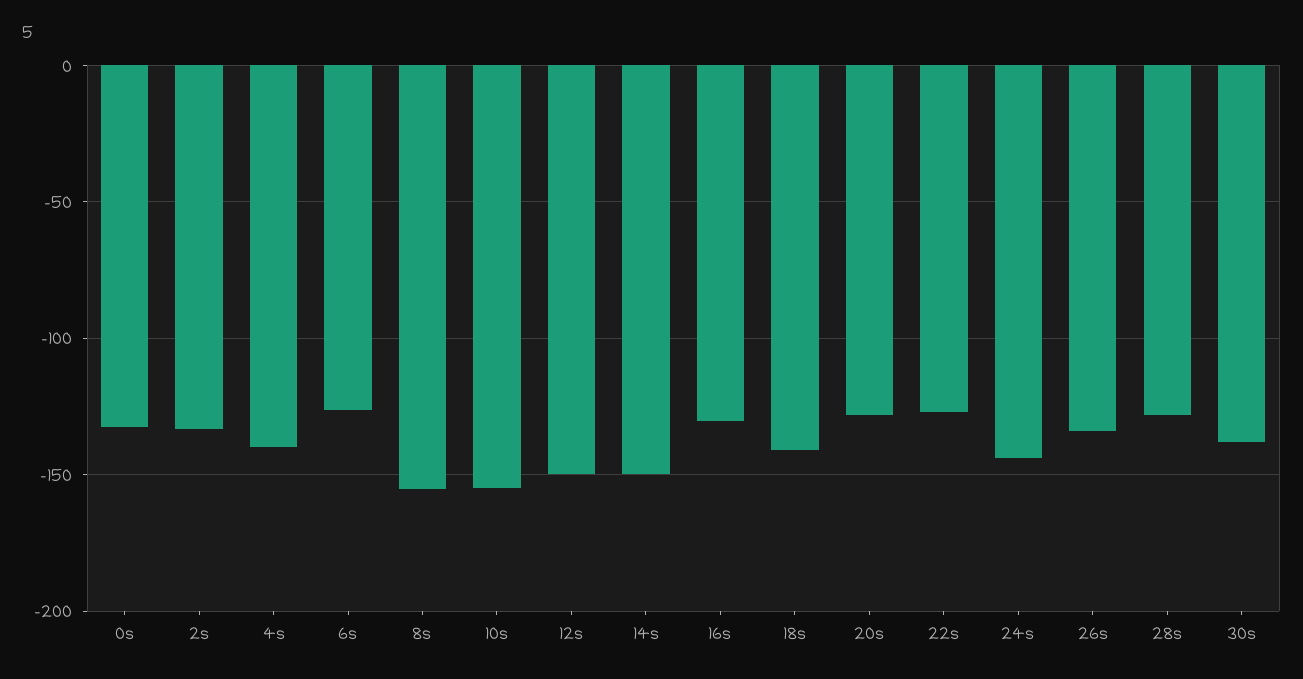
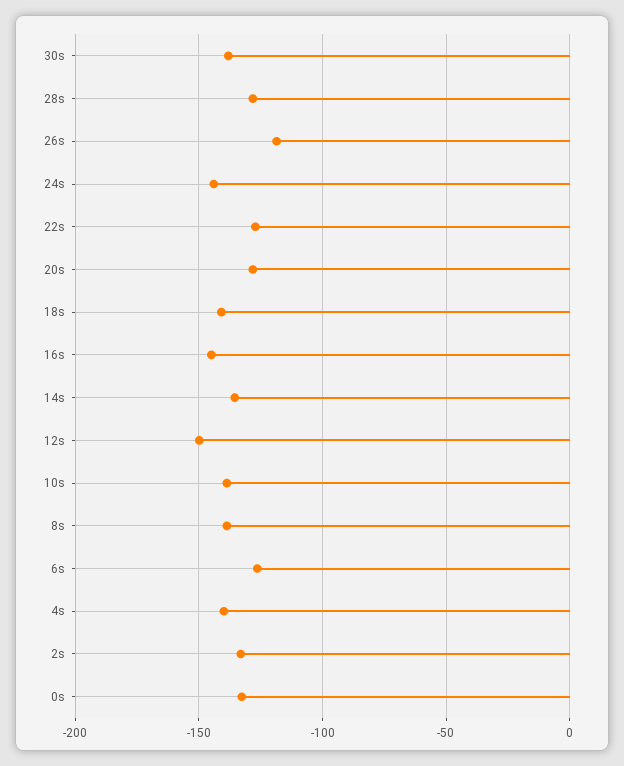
  {
    "0s": -135,
    "2s": -135,
    "4s": -140,
    "6s": -125,
-   "8s": -155,
+   "8s": -140,
-   "10s": -155,
+   "10s": -140,
    "12s": -150,
-   "14s": -150,
+   "14s": -135,
-   "16s": -130,
+   "16s": -145,
    "18s": -140,
    "20s": -130,
    "22s": -125,
    "24s": -145,
-   "26s": -135,
+   "26s": -120,
    "28s": -130,
    "30s": -140
  }

